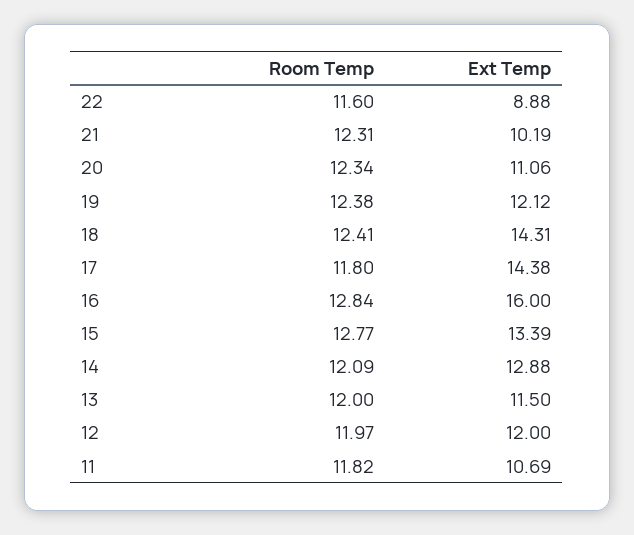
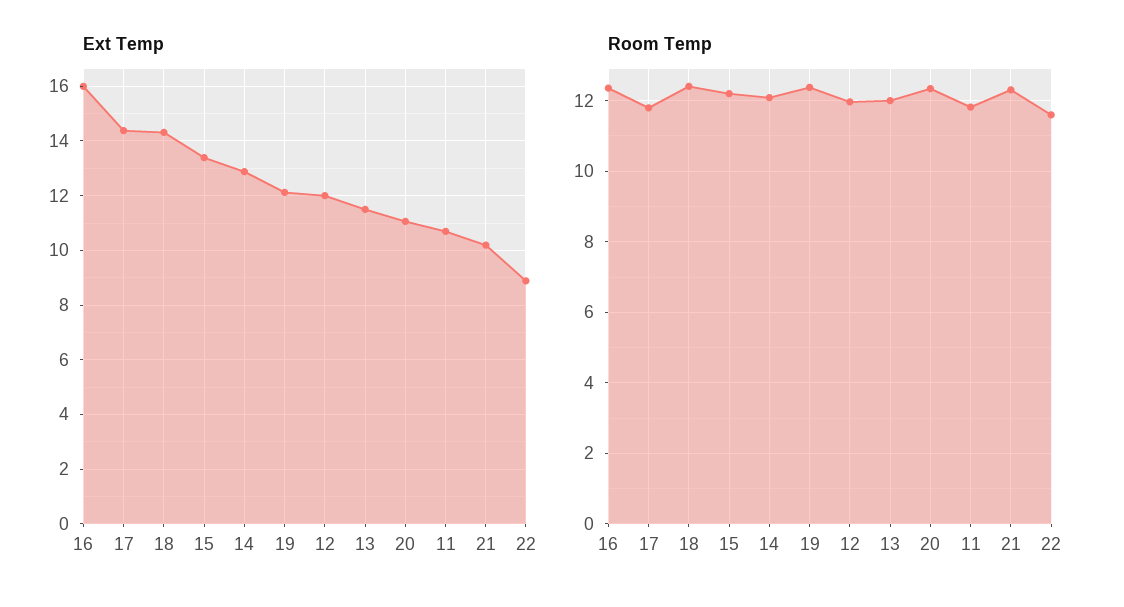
  {
    "Room Temp": {
      "22": 11.6,
      "21": 12.31,
      "20": 12.34,
      "19": 12.38,
      "18": 12.41,
      "17": 11.8,
-     "16": 12.84,
+     "16": 12.4,
-     "15": 12.77,
+     "15": 12.2,
      "14": 12.09,
      "13": 12,
      "12": 11.97,
      "11": 11.82
    },
    "Ext Temp": {
      "22": 8.88,
      "21": 10.19,
      "20": 11.06,
      "19": 12.12,
      "18": 14.31,
      "17": 14.38,
      "16": 16,
      "15": 13.39,
      "14": 12.88,
      "13": 11.5,
      "12": 12,
      "11": 10.69
    }
  }

